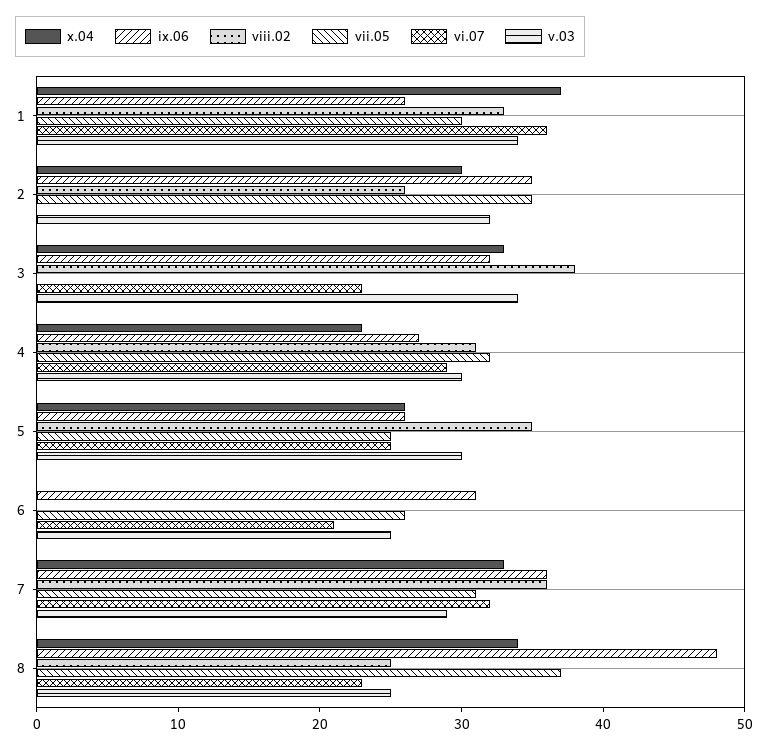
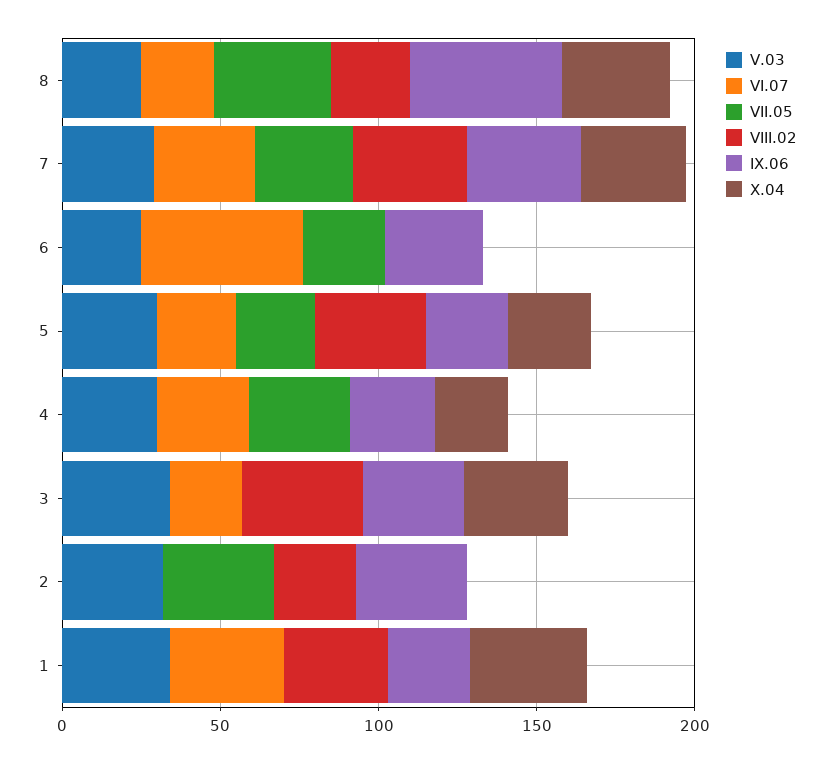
  {
    "x.04": {
      "1": 37,
-     "2": 30,
+     "2": 0,
      "3": 33,
      "4": 23,
      "5": 26,
      "6": 0,
      "7": 33,
      "8": 34
    },
    "ix.06": {
      "1": 26,
      "2": 35,
      "3": 32,
      "4": 27,
      "5": 26,
      "6": 31,
      "7": 36,
      "8": 48
    },
    "viii.02": {
      "1": 33,
      "2": 26,
      "3": 38,
-     "4": 31,
+     "4": 0,
      "5": 35,
      "6": 0,
      "7": 36,
      "8": 25
    },
    "vii.05": {
-     "1": 30,
+     "1": 0,
      "2": 35,
      "3": 0,
      "4": 32,
      "5": 25,
      "6": 26,
      "7": 31,
      "8": 37
    },
    "vi.07": {
      "1": 36,
      "2": 0,
      "3": 23,
      "4": 29,
      "5": 25,
-     "6": 21,
+     "6": 50,
      "7": 32,
      "8": 23
    },
    "v.03": {
      "1": 34,
      "2": 32,
      "3": 34,
      "4": 30,
      "5": 30,
      "6": 25,
      "7": 29,
      "8": 25
    }
  }

